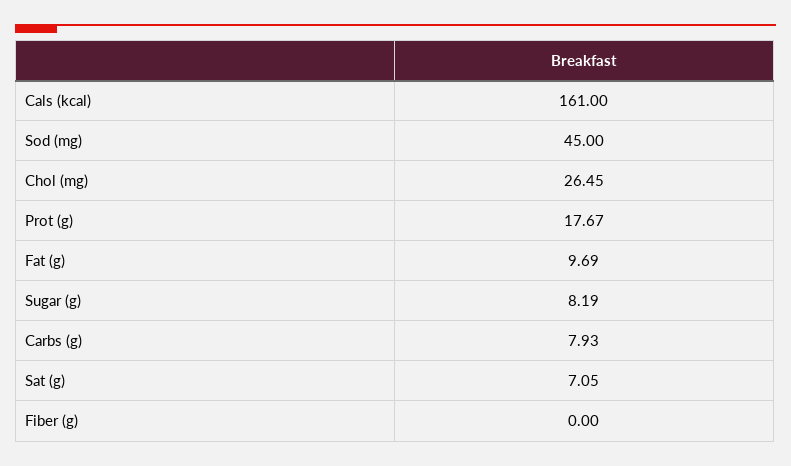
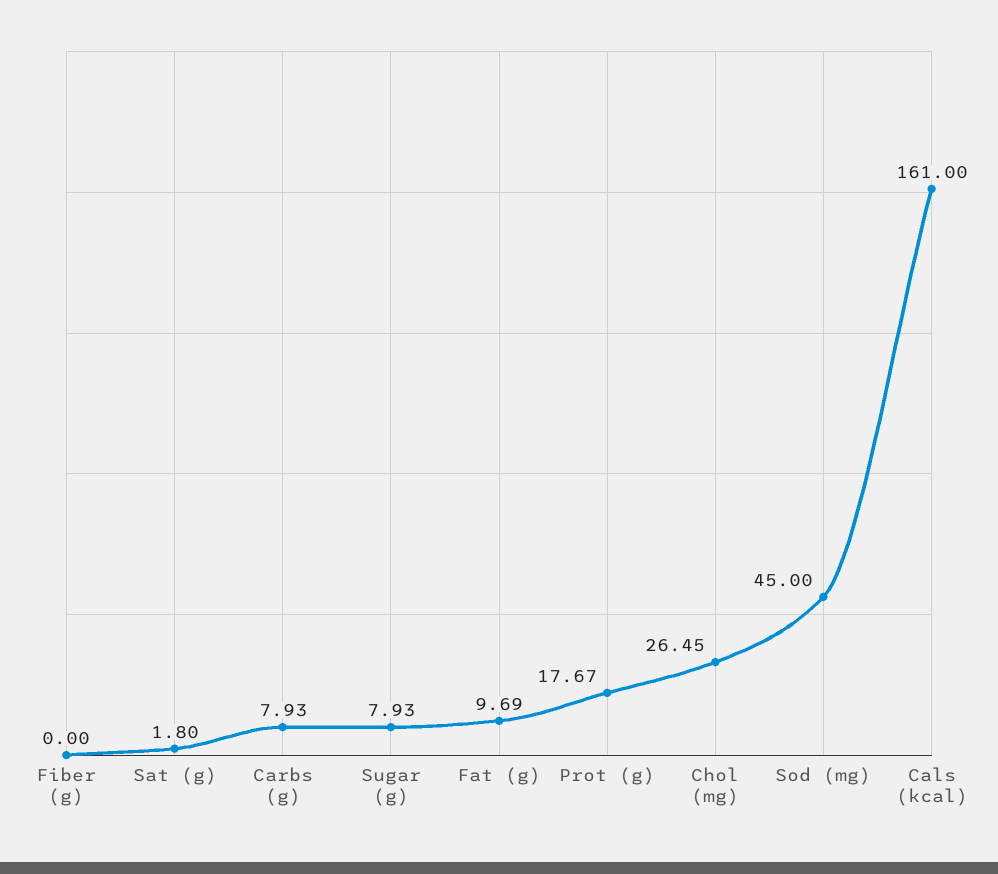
  {
    "Cals (kcal)": 161,
    "Sod (mg)": 45,
    "Chol (mg)": 26.45,
    "Prot (g)": 17.67,
    "Fat (g)": 9.69,
-   "Sugar (g)": 8.19,
+   "Sugar (g)": 7.93,
    "Carbs (g)": 7.93,
-   "Sat (g)": 7.05,
+   "Sat (g)": 1.8,
    "Fiber (g)": 0
  }

